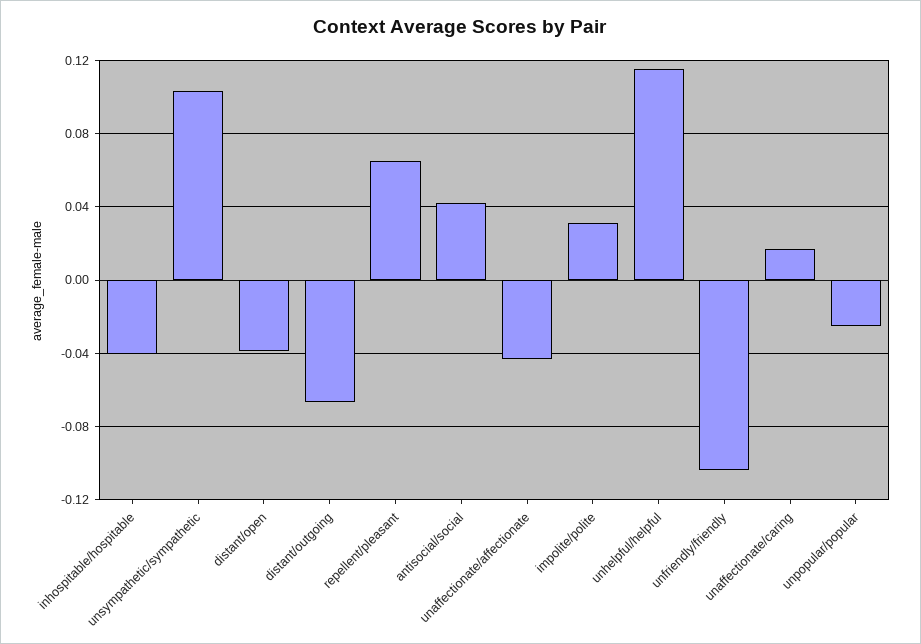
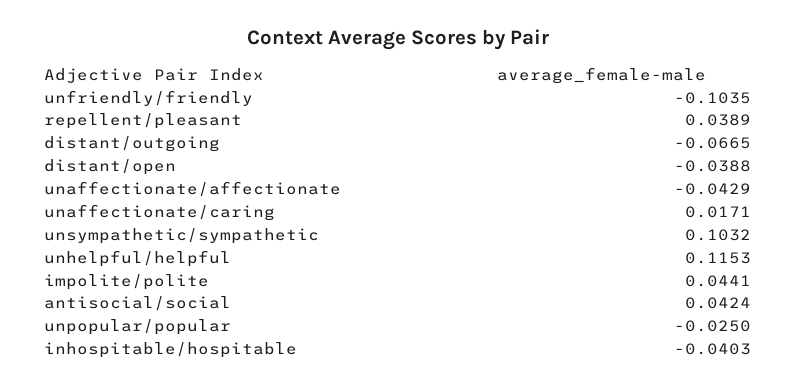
  {
    "inhospitable/hospitable": -0.0403,
    "unsympathetic/sympathetic": 0.1032,
    "distant/open": -0.0388,
    "distant/outgoing": -0.0665,
-   "repellent/pleasant": 0.065,
+   "repellent/pleasant": 0.0389,
    "antisocial/social": 0.0424,
    "unaffectionate/affectionate": -0.0429,
-   "impolite/polite": 0.03,
+   "impolite/polite": 0.0441,
    "unhelpful/helpful": 0.1153,
    "unfriendly/friendly": -0.1035,
    "unaffectionate/caring": 0.0171,
    "unpopular/popular": -0.025
  }

